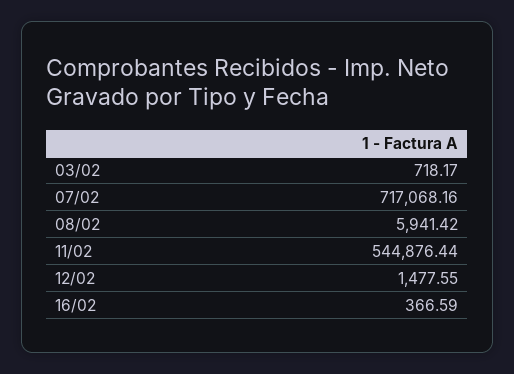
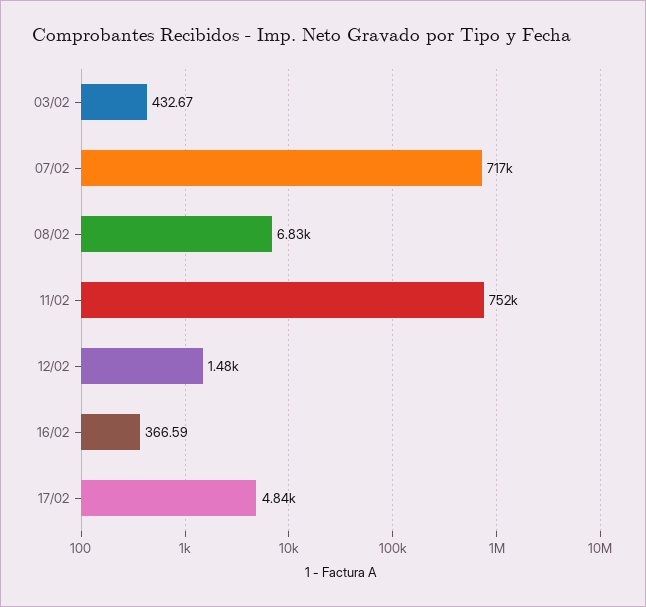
  {
-   "03/02": 718.17,
+   "03/02": 432.67,
    "07/02": 717068.16,
-   "08/02": 5941.42,
+   "08/02": 6830,
-   "11/02": 544876.44,
+   "11/02": 752000,
    "12/02": 1477.55,
-   "16/02": 366.59
+   "16/02": 366.59,
+   "17/02": 4840
  }

